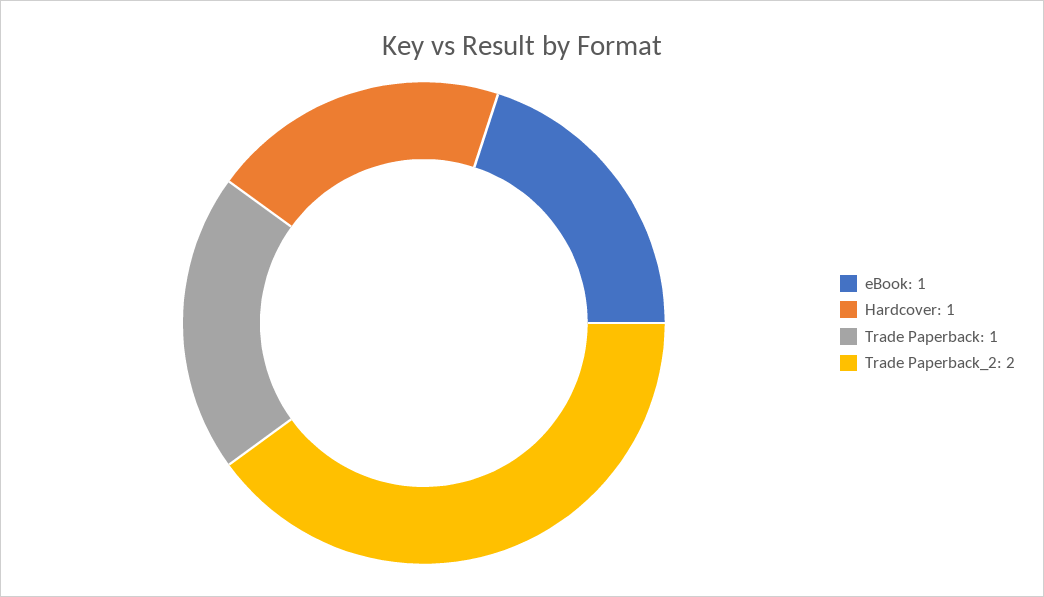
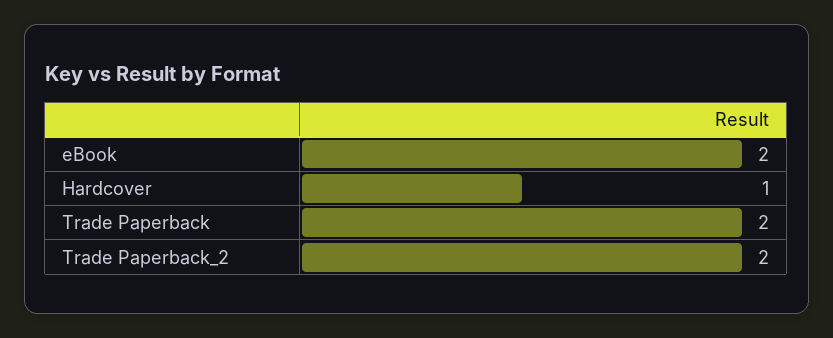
  {
-   "eBook": 1,
+   "eBook": 2,
    "Hardcover": 1,
-   "Trade Paperback": 1,
+   "Trade Paperback": 2,
    "Trade Paperback_2": 2
  }

